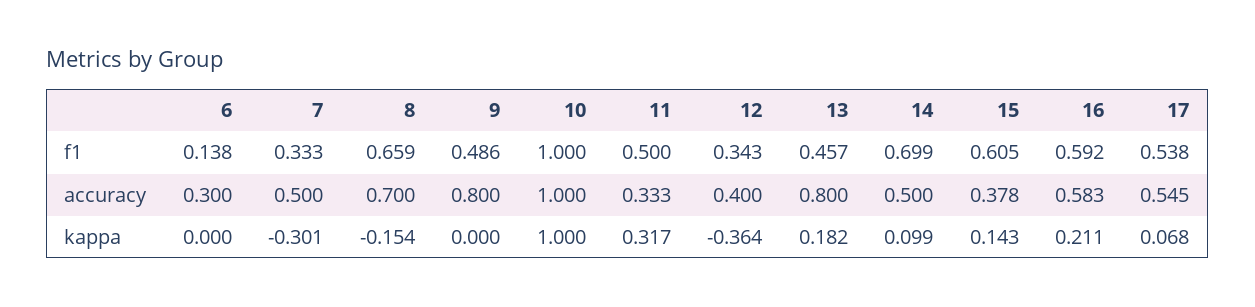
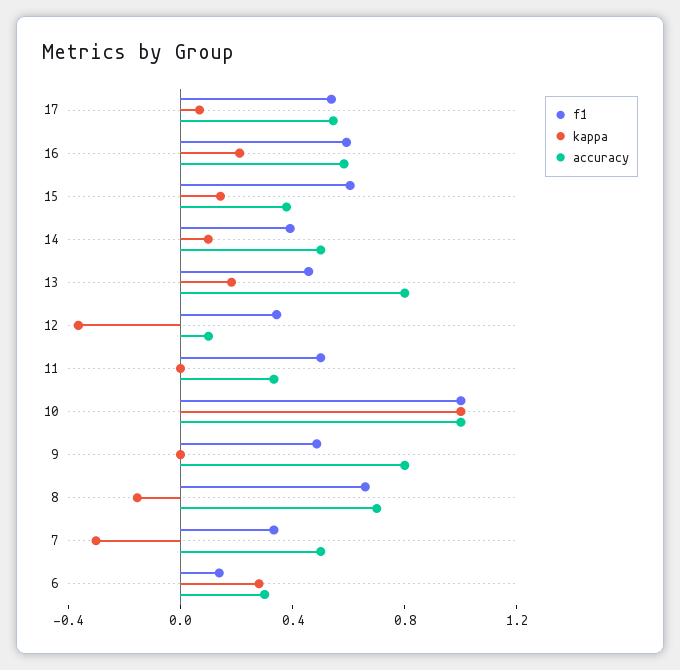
  {
    "f1": {
      "6": 0.138,
      "7": 0.333,
      "8": 0.659,
      "9": 0.486,
      "10": 1,
      "11": 0.5,
      "12": 0.343,
      "13": 0.457,
-     "14": 0.699,
+     "14": 0.4,
      "15": 0.605,
      "16": 0.592,
      "17": 0.538
    },
    "accuracy": {
      "6": 0.3,
      "7": 0.5,
      "8": 0.7,
      "9": 0.8,
      "10": 1,
      "11": 0.333,
-     "12": 0.4,
+     "12": 0.1,
      "13": 0.8,
      "14": 0.5,
      "15": 0.378,
      "16": 0.583,
      "17": 0.545
    },
    "kappa": {
-     "6": 0,
+     "6": 0.3,
      "7": -0.301,
      "8": -0.154,
      "9": 0,
      "10": 1,
-     "11": 0.317,
+     "11": 0,
      "12": -0.364,
      "13": 0.182,
      "14": 0.099,
      "15": 0.143,
      "16": 0.211,
      "17": 0.068
    }
  }

